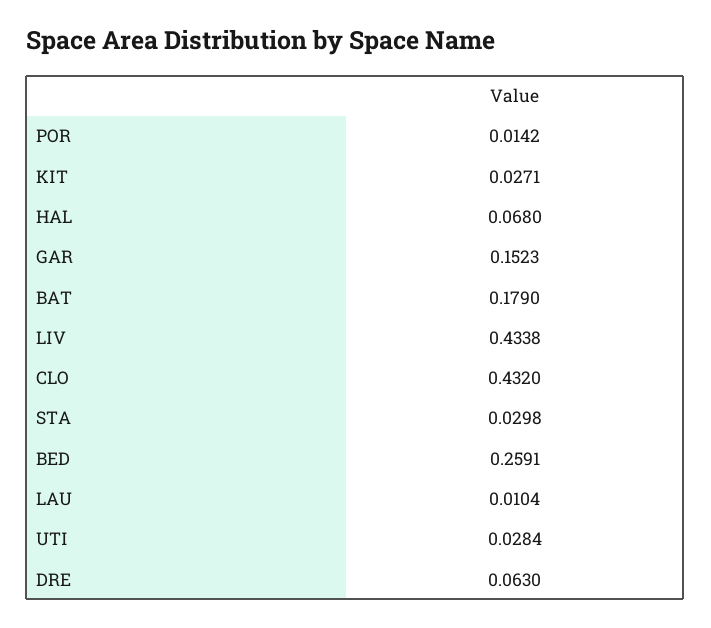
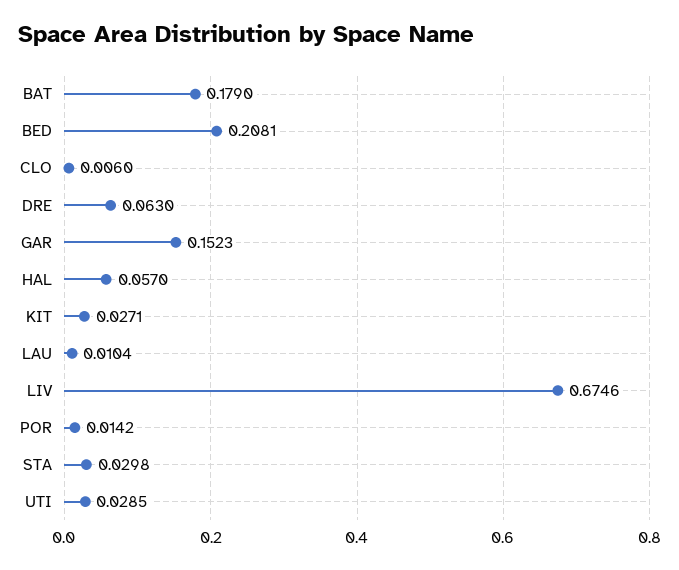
  {
    "POR": 0.0142,
    "KIT": 0.0271,
-   "HAL": 0.068,
+   "HAL": 0.057,
    "GAR": 0.1523,
    "BAT": 0.179,
-   "LIV": 0.4338,
+   "LIV": 0.6746,
-   "CLO": 0.432,
+   "CLO": 0.006,
    "STA": 0.0298,
-   "BED": 0.2591,
+   "BED": 0.2081,
    "LAU": 0.0104,
-   "UTI": 0.0284,
+   "UTI": 0.0285,
    "DRE": 0.063
  }

